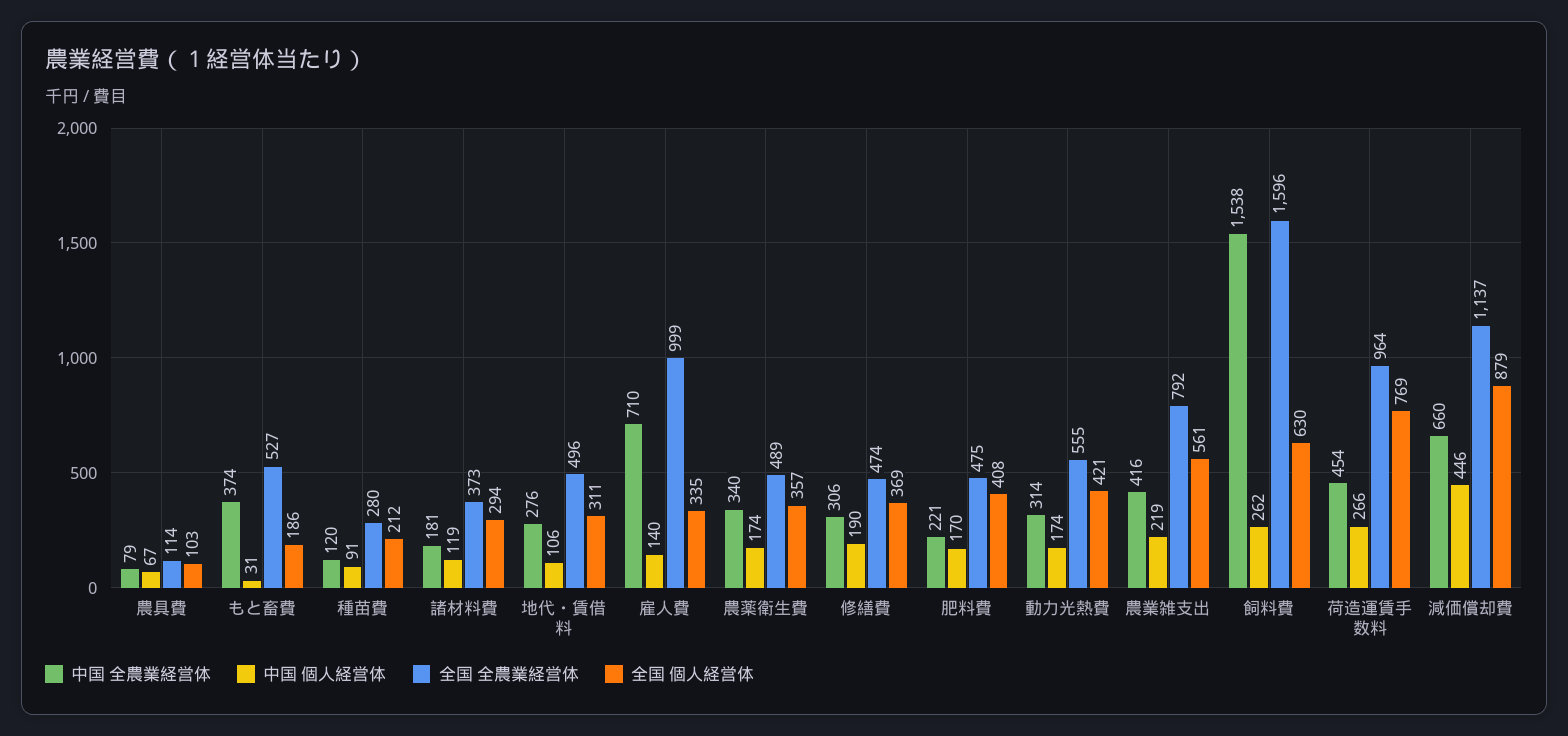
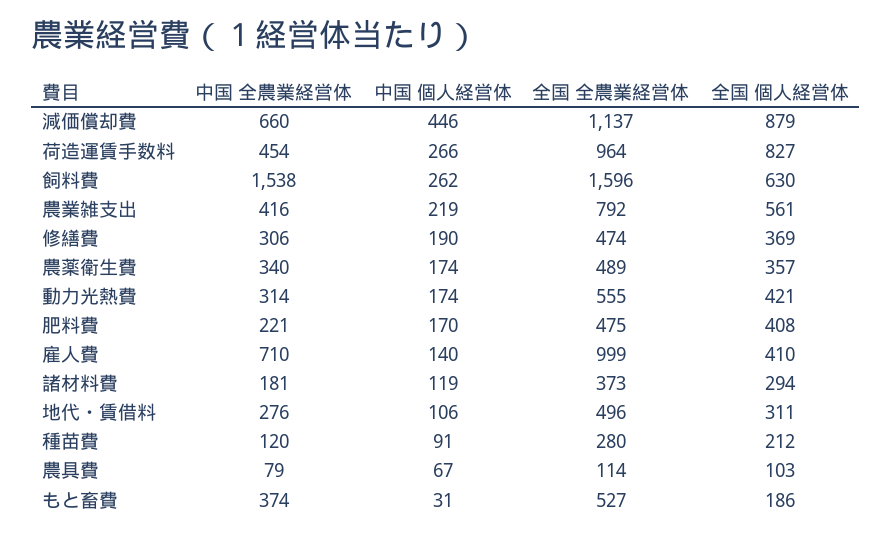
  {
    "中国 全農業経営体": {
      "農具費": 79,
      "もと畜費": 374,
      "種苗費": 120,
      "諸材料費": 181,
      "地代・賃借料": 276,
      "雇人費": 710,
      "農薬衛生費": 340,
      "修繕費": 306,
      "肥料費": 221,
      "動力光熱費": 314,
      "農業雑支出": 416,
      "飼料費": 1538,
      "荷造運賃手数料": 454,
      "減価償却費": 660
    },
    "中国 個人経営体": {
      "農具費": 67,
      "もと畜費": 31,
      "種苗費": 91,
      "諸材料費": 119,
      "地代・賃借料": 106,
      "雇人費": 140,
      "農薬衛生費": 174,
      "修繕費": 190,
      "肥料費": 170,
      "動力光熱費": 174,
      "農業雑支出": 219,
      "飼料費": 262,
      "荷造運賃手数料": 266,
      "減価償却費": 446
    },
    "全国 全農業経営体": {
      "農具費": 114,
      "もと畜費": 527,
      "種苗費": 280,
      "諸材料費": 373,
      "地代・賃借料": 496,
      "雇人費": 999,
      "農薬衛生費": 489,
      "修繕費": 474,
      "肥料費": 475,
      "動力光熱費": 555,
      "農業雑支出": 792,
      "飼料費": 1596,
      "荷造運賃手数料": 964,
      "減価償却費": 1137
    },
    "全国 個人経営体": {
      "農具費": 103,
      "もと畜費": 186,
      "種苗費": 212,
      "諸材料費": 294,
      "地代・賃借料": 311,
-     "雇人費": 335,
+     "雇人費": 410,
      "農薬衛生費": 357,
      "修繕費": 369,
      "肥料費": 408,
      "動力光熱費": 421,
      "農業雑支出": 561,
      "飼料費": 630,
-     "荷造運賃手数料": 769,
+     "荷造運賃手数料": 827,
      "減価償却費": 879
    }
  }

